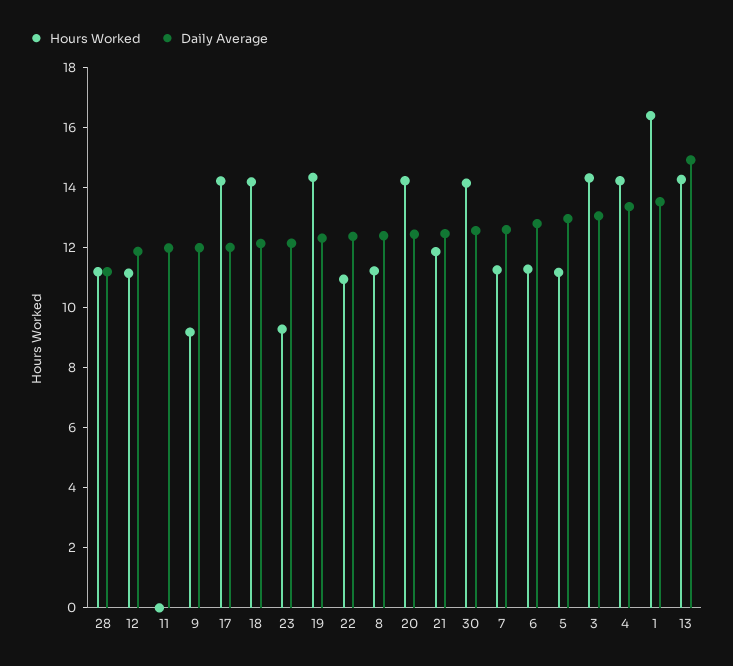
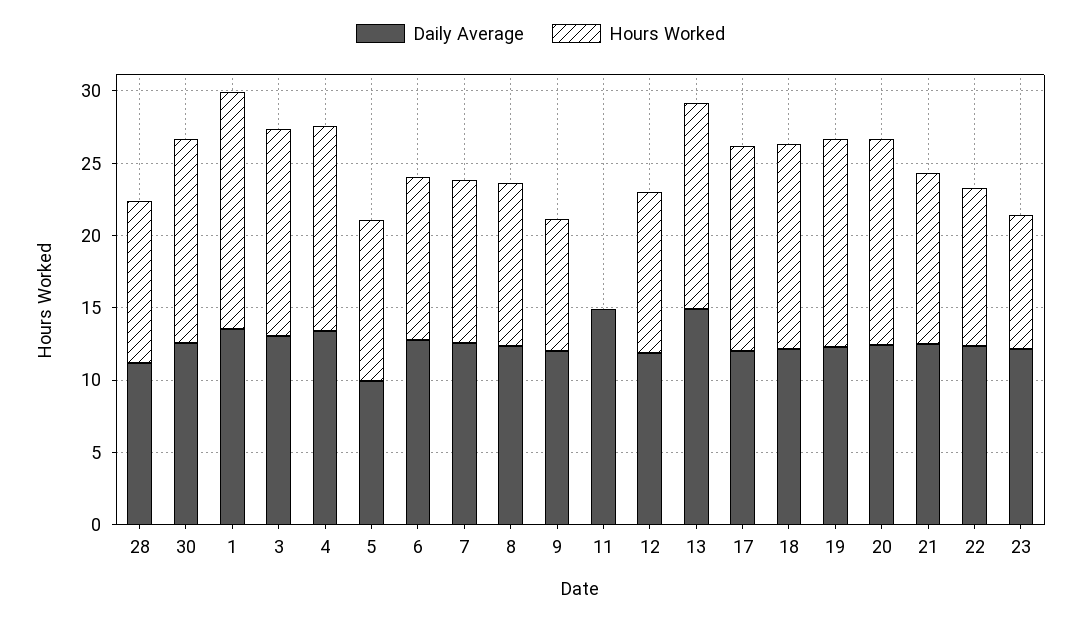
  {
    "Hours Worked": {
      "28": 11,
      "12": 11,
      "11": 0,
      "9": 9,
      "17": 14,
      "18": 14,
      "23": 9.5,
      "19": 14.5,
      "22": 11,
      "8": 11,
      "20": 14,
      "21": 12,
      "30": 14,
      "7": 11.5,
      "6": 11.5,
      "5": 11,
      "3": 14.5,
      "4": 14,
      "1": 16.5,
      "13": 14.5
    },
    "Daily Average": {
      "28": 11,
      "12": 12,
-     "11": 12,
+     "11": 15,
      "9": 12,
      "17": 12,
      "18": 12,
      "23": 12,
      "19": 12.5,
      "22": 12.5,
      "8": 12.5,
      "20": 12.5,
      "21": 12.5,
      "30": 12.5,
      "7": 12.5,
      "6": 13,
-     "5": 13,
+     "5": 10,
      "3": 13,
      "4": 13.5,
      "1": 13.5,
      "13": 15
    }
  }

